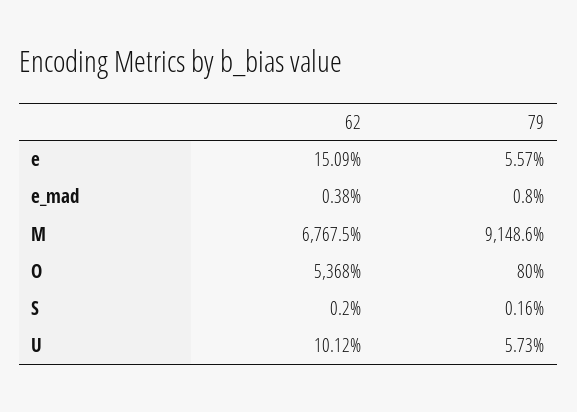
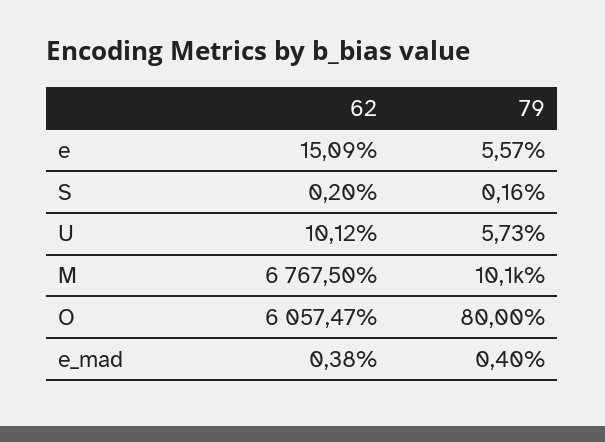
  {
    "62": {
      "e": 15.09,
      "e_mad": 0.38,
      "M": 6767.5,
-     "O": 5368,
+     "O": 6057.47,
      "S": 0.2,
      "U": 10.12
    },
    "79": {
      "e": 5.57,
-     "e_mad": 0.8,
+     "e_mad": 0.4,
-     "M": 9148.6,
+     "M": 10100,
      "O": 80,
      "S": 0.16,
      "U": 5.73
    }
  }

